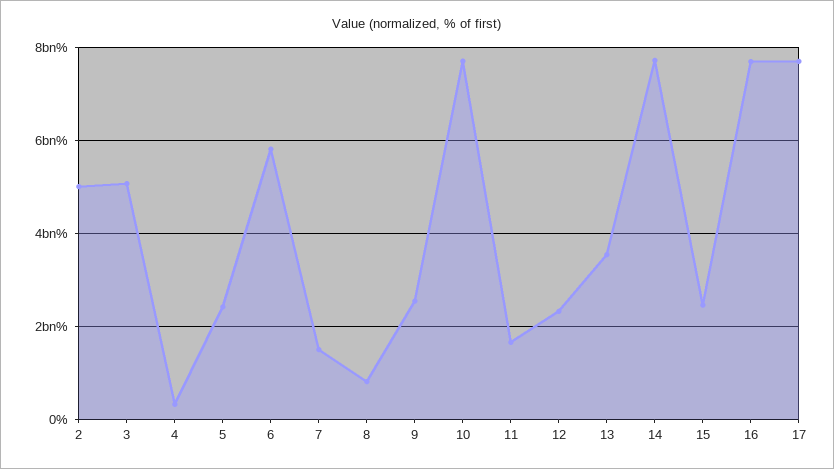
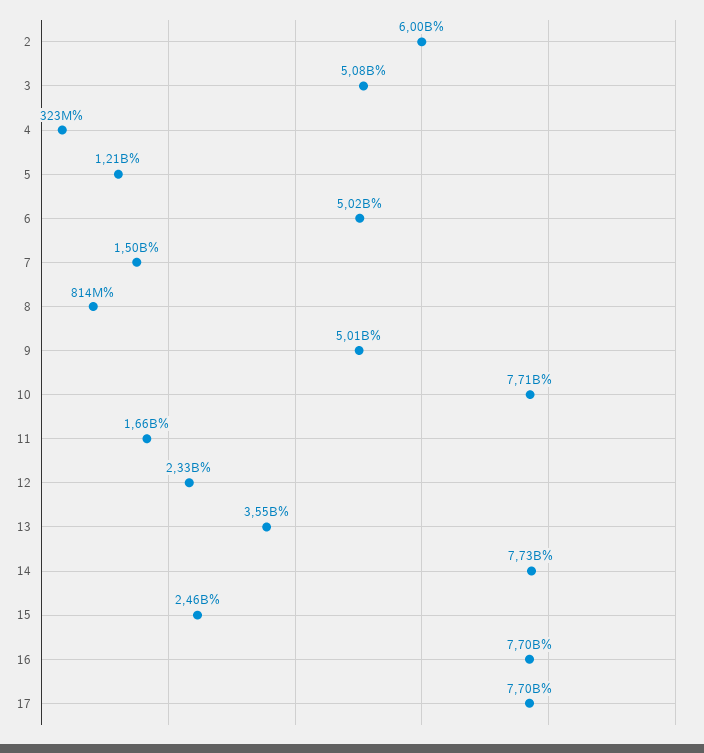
  {
-   "2": 5000000000,
+   "2": 6000000000,
    "3": 5080000000,
    "4": 323000000,
-   "5": 2400000000,
+   "5": 1210000000,
-   "6": 5800000000,
+   "6": 5020000000,
    "7": 1500000000,
    "8": 814000000,
-   "9": 2600000000,
+   "9": 5010000000,
    "10": 7710000000,
    "11": 1660000000,
    "12": 2330000000,
    "13": 3550000000,
    "14": 7730000000,
    "15": 2460000000,
    "16": 7700000000,
    "17": 7700000000
  }

